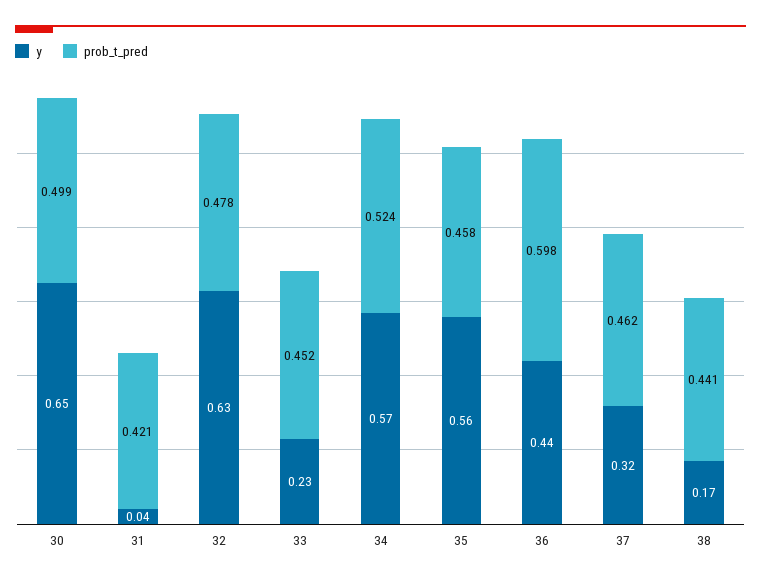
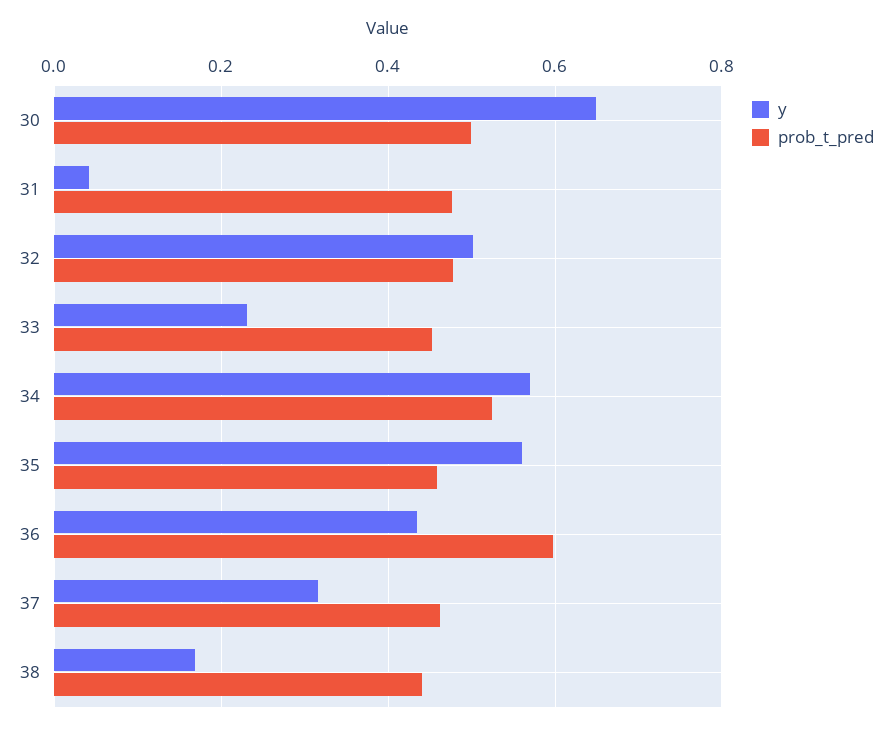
  {
    "y": {
      "30": 0.65,
      "31": 0.04,
-     "32": 0.63,
+     "32": 0.5,
      "33": 0.23,
      "34": 0.57,
      "35": 0.56,
      "36": 0.44,
      "37": 0.32,
      "38": 0.17
    },
    "prob_t_pred": {
      "30": 0.499,
-     "31": 0.421,
+     "31": 0.48,
      "32": 0.478,
      "33": 0.452,
      "34": 0.524,
      "35": 0.458,
      "36": 0.598,
      "37": 0.462,
      "38": 0.441
    }
  }

